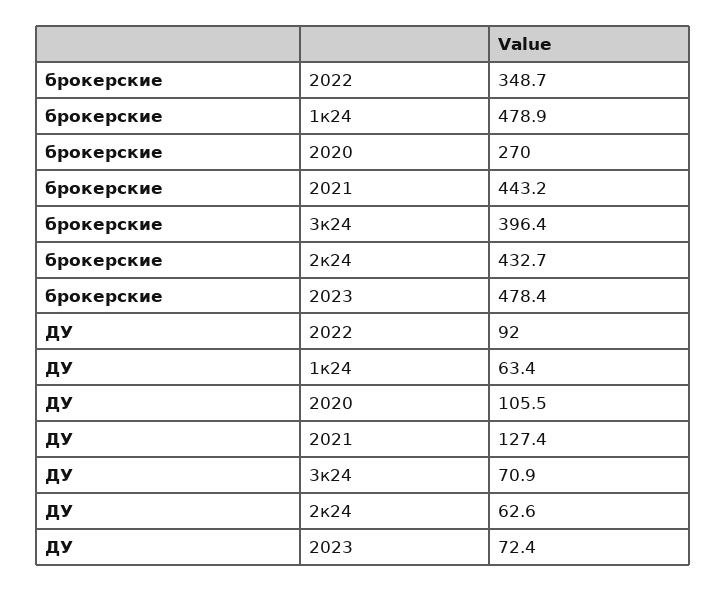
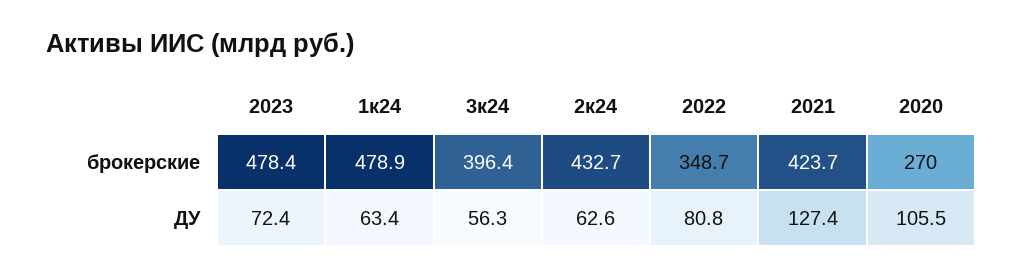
  {
    "брокерские": {
      "2022": 348.7,
      "1к24": 478.9,
      "2020": 270,
-     "2021": 443.2,
+     "2021": 423.7,
      "3к24": 396.4,
      "2к24": 432.7,
      "2023": 478.4
    },
    "ДУ": {
-     "2022": 92,
+     "2022": 80.8,
      "1к24": 63.4,
      "2020": 105.5,
      "2021": 127.4,
-     "3к24": 70.9,
+     "3к24": 56.3,
      "2к24": 62.6,
      "2023": 72.4
    }
  }

